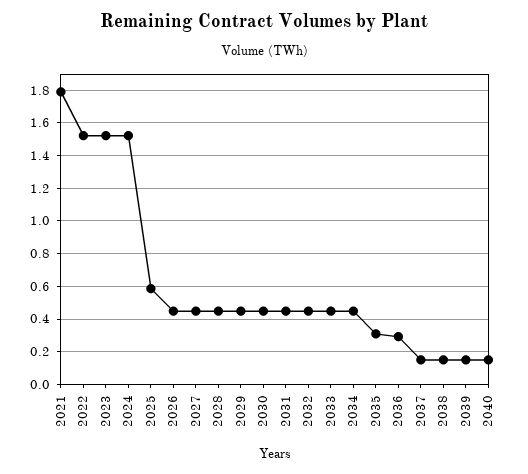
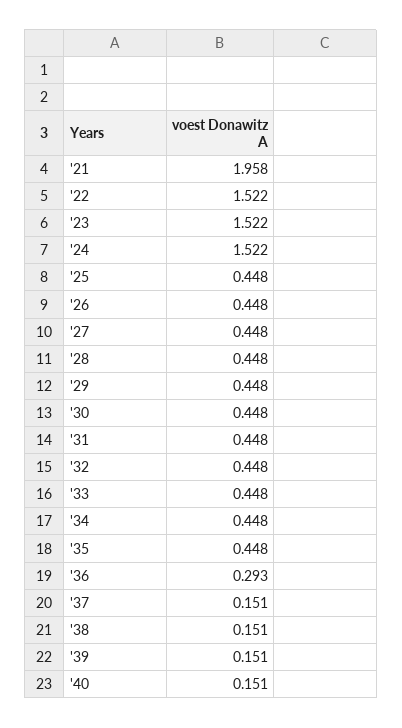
  {
-   "2021": 1.8,
+   "2021": 1.958,
    "2022": 1.522,
    "2023": 1.522,
    "2024": 1.522,
-   "2025": 0.6,
+   "2025": 0.448,
    "2026": 0.448,
    "2027": 0.448,
    "2028": 0.448,
    "2029": 0.448,
    "2030": 0.448,
    "2031": 0.448,
    "2032": 0.448,
    "2033": 0.448,
    "2034": 0.448,
-   "2035": 0.3,
+   "2035": 0.448,
    "2036": 0.293,
    "2037": 0.151,
    "2038": 0.151,
    "2039": 0.151,
    "2040": 0.151
  }

